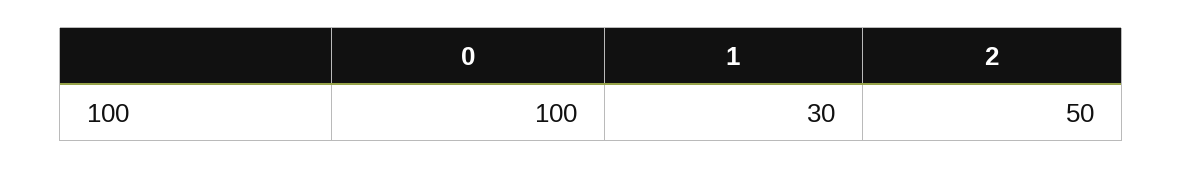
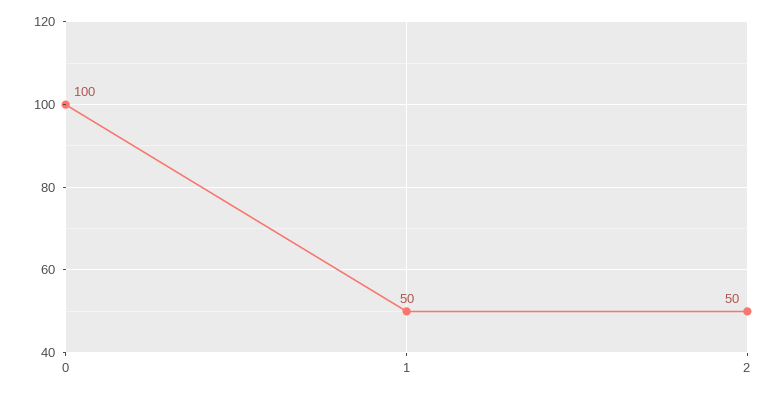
  {
    "0": 100,
-   "1": 30,
+   "1": 50,
    "2": 50
  }

